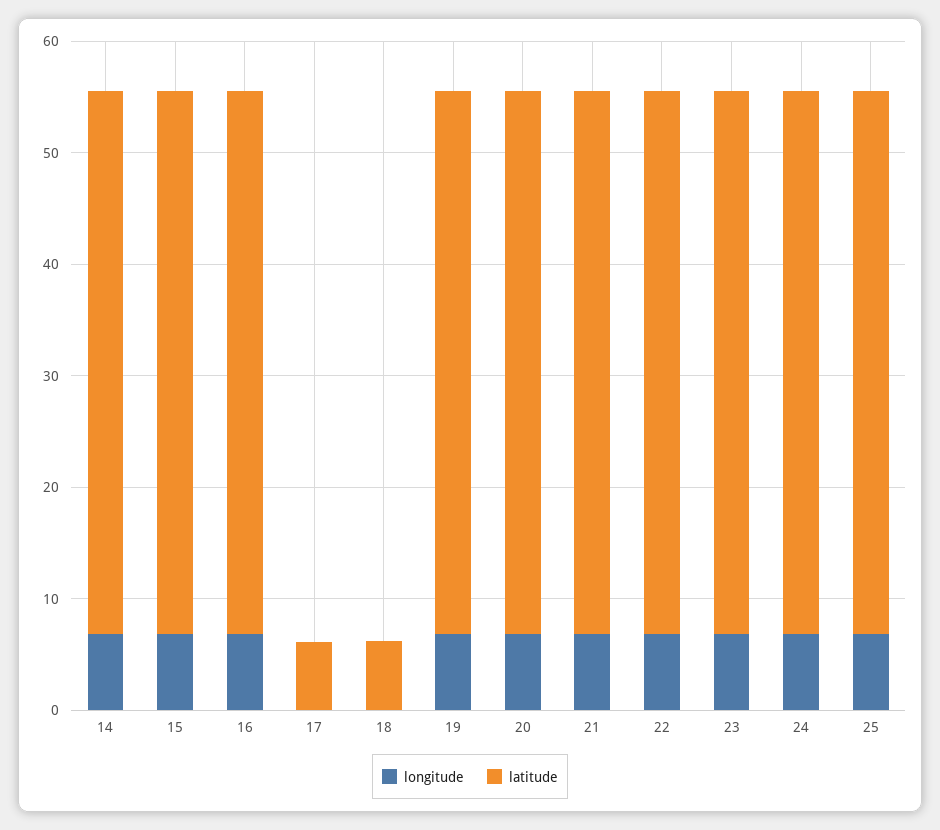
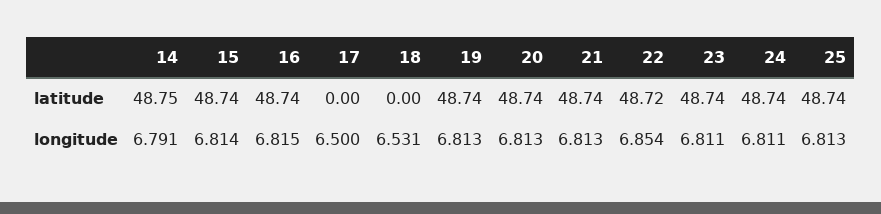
  {
    "longitude": {
      "14": 6.791,
      "15": 6.814,
      "16": 6.815,
-     "17": 0,
+     "17": 6.5,
-     "18": 0,
+     "18": 6.531,
      "19": 6.813,
      "20": 6.813,
      "21": 6.813,
      "22": 6.854,
      "23": 6.811,
      "24": 6.811,
      "25": 6.813
    },
    "latitude": {
      "14": 48.75,
      "15": 48.74,
      "16": 48.74,
-     "17": 6,
+     "17": 0,
-     "18": 6,
+     "18": 0,
      "19": 48.74,
      "20": 48.74,
      "21": 48.74,
      "22": 48.72,
      "23": 48.74,
      "24": 48.74,
      "25": 48.74
    }
  }

